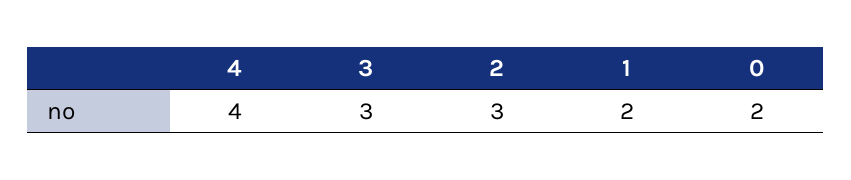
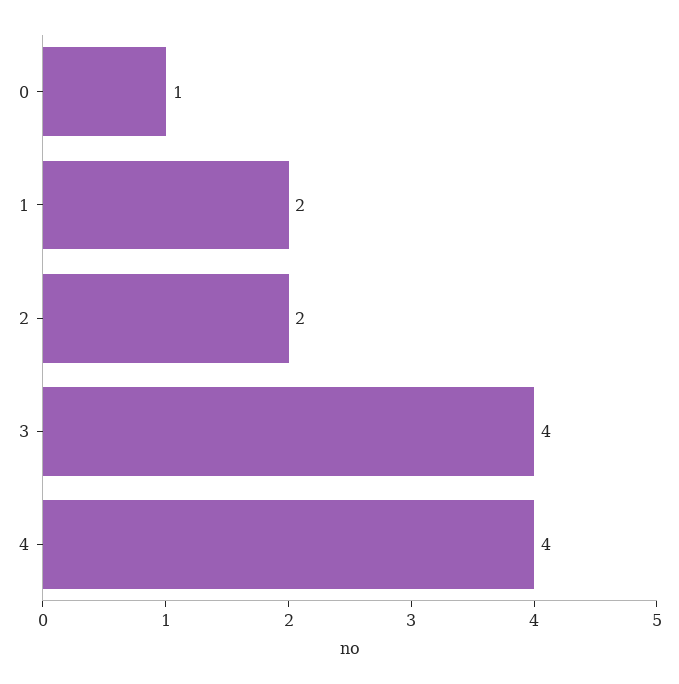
  {
    "4": 4,
-   "3": 3,
+   "3": 4,
-   "2": 3,
+   "2": 2,
    "1": 2,
-   "0": 2
+   "0": 1
  }

